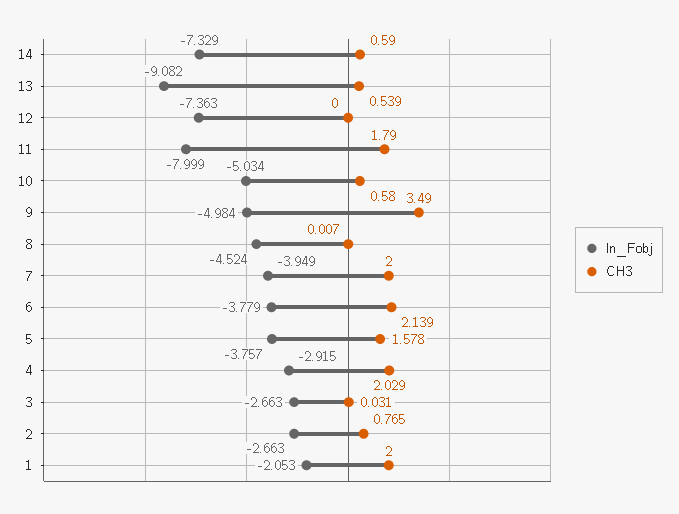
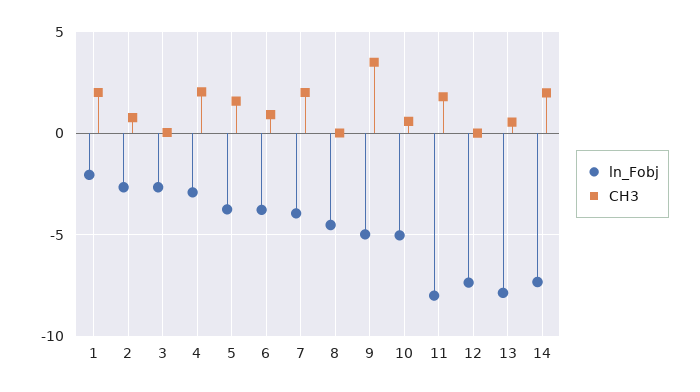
  {
    "ln_Fobj": {
      "14": -7.329,
-     "13": -9.082,
+     "13": -8,
      "12": -7.363,
      "11": -7.999,
      "10": -5.034,
      "9": -4.984,
      "8": -4.524,
      "7": -3.949,
      "6": -3.779,
      "5": -3.757,
      "4": -2.915,
      "3": -2.663,
      "2": -2.663,
      "1": -2.053
    },
    "CH3": {
-     "14": 0.59,
+     "14": 2,
      "13": 0.539,
      "12": 0,
      "11": 1.79,
      "10": 0.58,
      "9": 3.49,
      "8": 0.007,
      "7": 2,
-     "6": 2.139,
+     "6": 1,
      "5": 1.578,
      "4": 2.029,
      "3": 0.031,
      "2": 0.765,
      "1": 2
    }
  }

